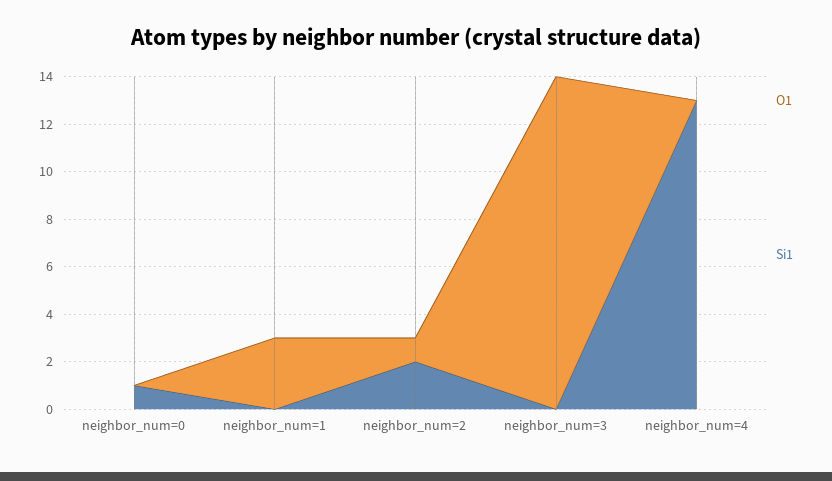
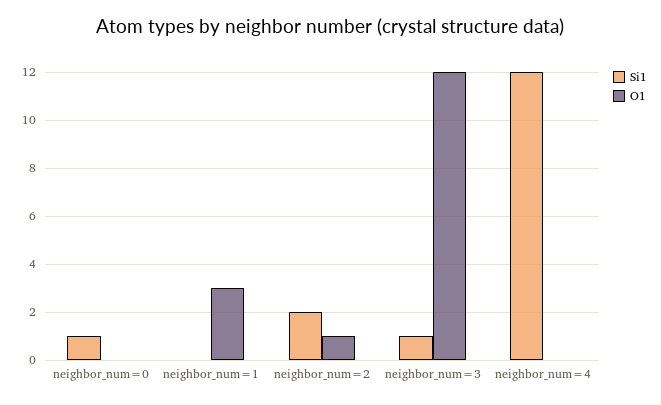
  {
    "O1": {
      "neighbor_num=0": 0,
      "neighbor_num=1": 3,
      "neighbor_num=2": 1,
-     "neighbor_num=3": 14,
+     "neighbor_num=3": 12,
      "neighbor_num=4": 0
    },
    "Si1": {
      "neighbor_num=0": 1,
      "neighbor_num=1": 0,
      "neighbor_num=2": 2,
-     "neighbor_num=3": 0,
+     "neighbor_num=3": 1,
-     "neighbor_num=4": 13
+     "neighbor_num=4": 12
    }
  }

